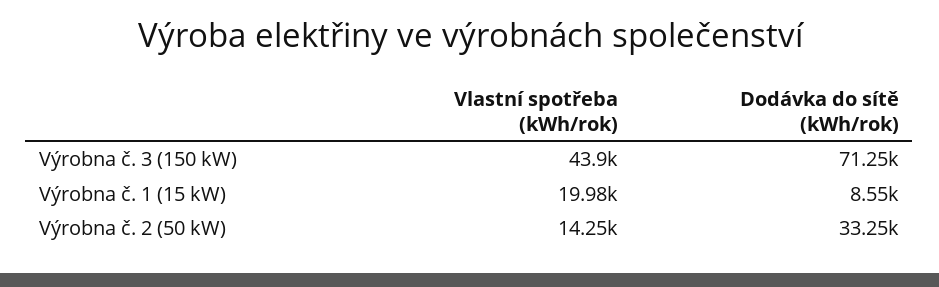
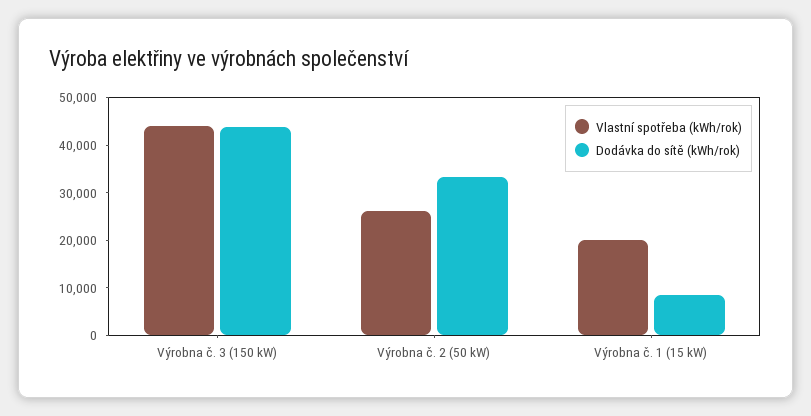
  {
    "Vlastní spotřeba (kWh/rok)": {
      "Výrobna č. 3 (150 kW)": 43900,
      "Výrobna č. 1 (15 kW)": 19980,
-     "Výrobna č. 2 (50 kW)": 14250
+     "Výrobna č. 2 (50 kW)": 26000
    },
    "Dodávka do sítě (kWh/rok)": {
-     "Výrobna č. 3 (150 kW)": 71250,
+     "Výrobna č. 3 (150 kW)": 44000,
      "Výrobna č. 1 (15 kW)": 8550,
      "Výrobna č. 2 (50 kW)": 33250
    }
  }

